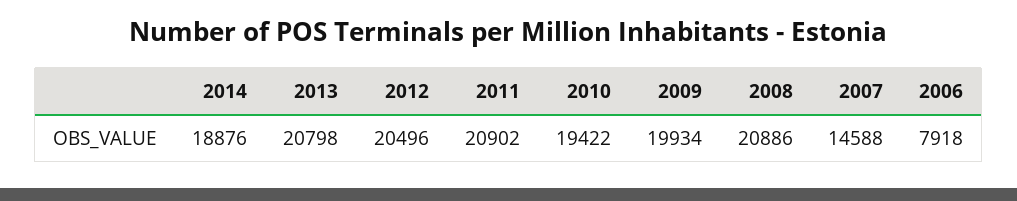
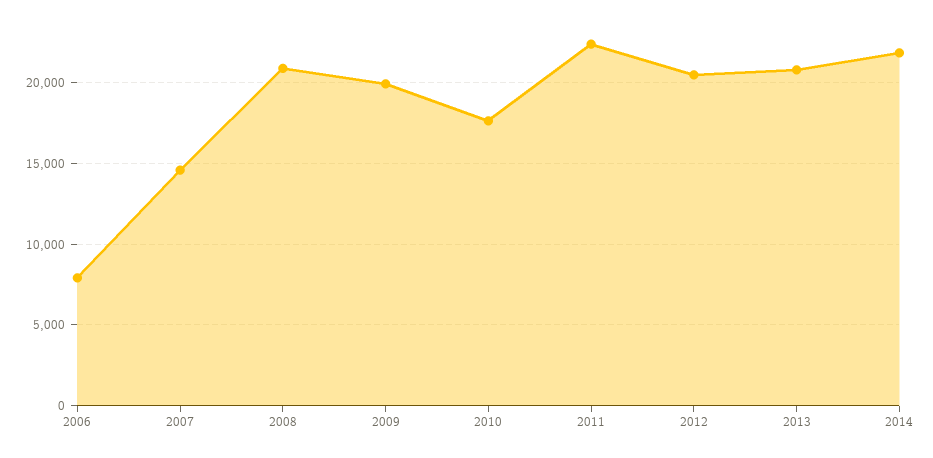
  {
-   "2014": 18876,
+   "2014": 22000,
    "2013": 20798,
    "2012": 20496,
-   "2011": 20902,
+   "2011": 22500,
-   "2010": 19422,
+   "2010": 17500,
    "2009": 19934,
    "2008": 20886,
    "2007": 14588,
    "2006": 7918
  }

